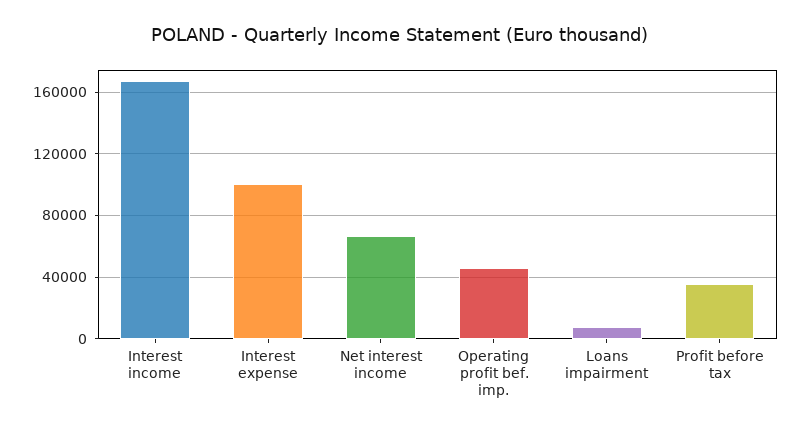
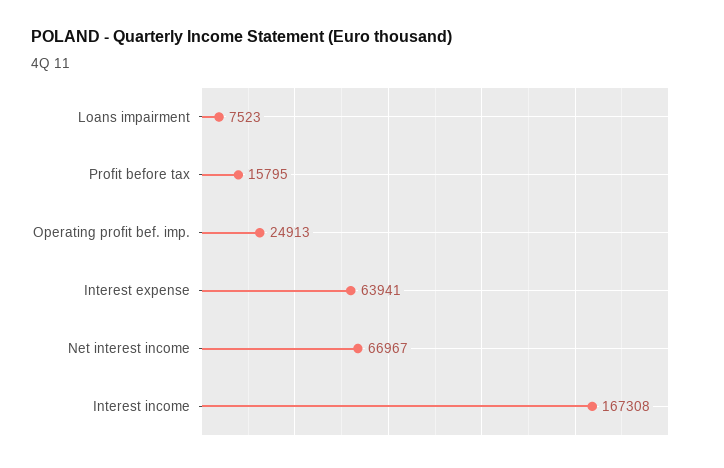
  {
    "Interest income": 167308,
-   "Interest expense": 100000,
+   "Interest expense": 63941,
    "Net interest income": 66967,
-   "Operating profit bef. imp.": 45000,
+   "Operating profit bef. imp.": 24913,
    "Loans impairment": 7523,
-   "Profit before tax": 35000
+   "Profit before tax": 15795
  }

